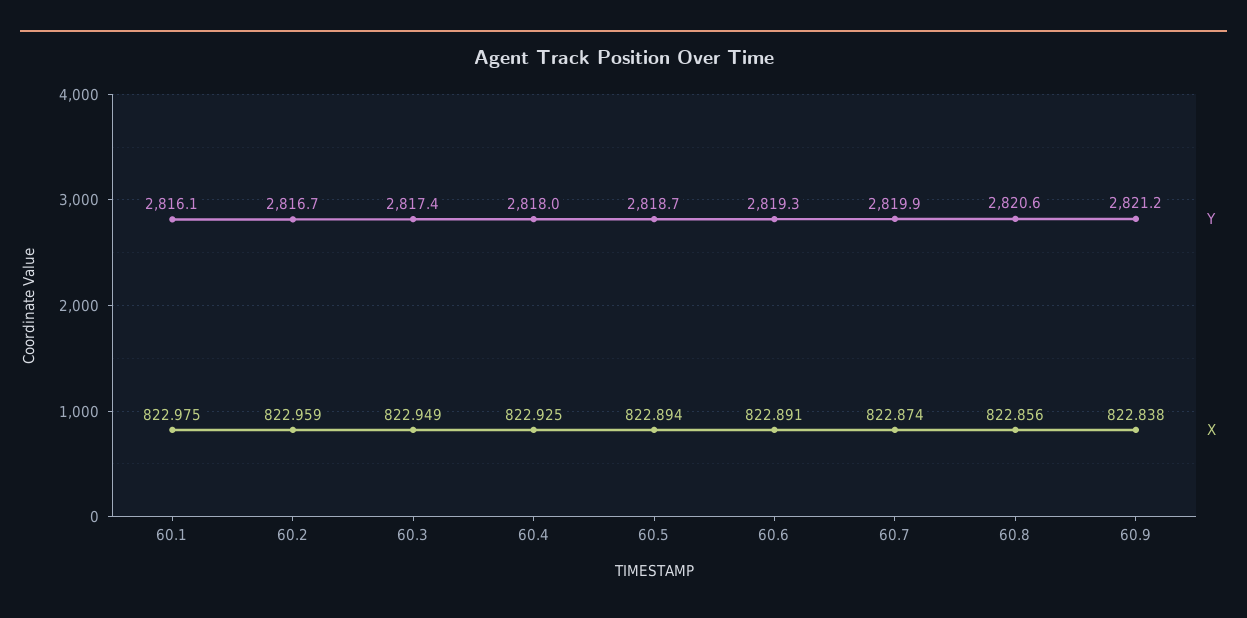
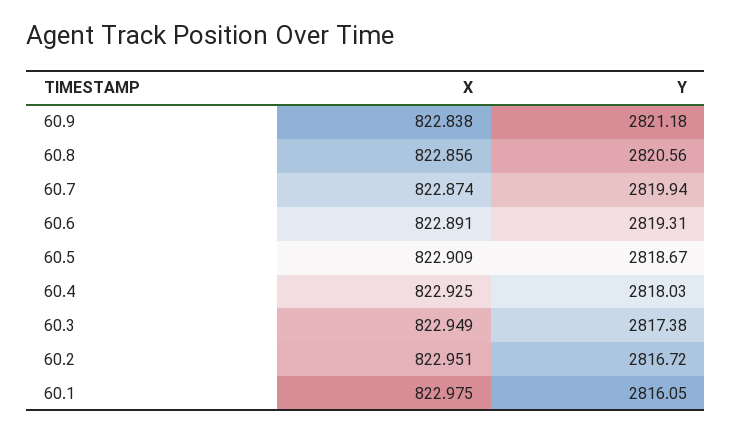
  {
    "Y": {
      "60.1": 2816.05,
      "60.2": 2816.72,
      "60.3": 2817.38,
      "60.4": 2818.03,
      "60.5": 2818.67,
      "60.6": 2819.31,
      "60.7": 2819.94,
      "60.8": 2820.56,
      "60.9": 2821.18
    },
    "X": {
      "60.1": 822.975,
-     "60.2": 822.959,
+     "60.2": 822.951,
      "60.3": 822.949,
      "60.4": 822.925,
-     "60.5": 822.894,
+     "60.5": 822.909,
      "60.6": 822.891,
      "60.7": 822.874,
      "60.8": 822.856,
      "60.9": 822.838
    }
  }

